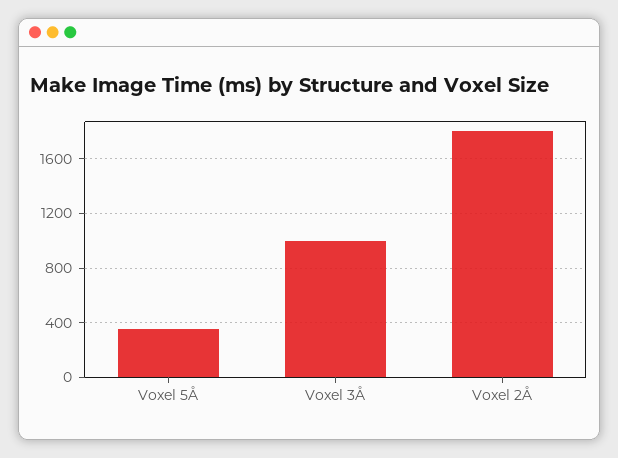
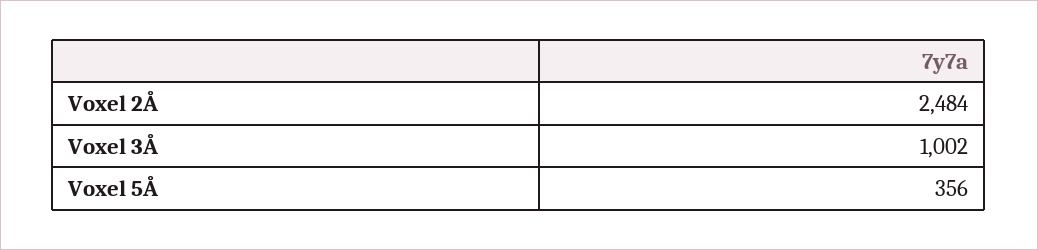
  {
    "Voxel 5Å": 356,
    "Voxel 3Å": 1002,
-   "Voxel 2Å": 1800
+   "Voxel 2Å": 2484
  }

